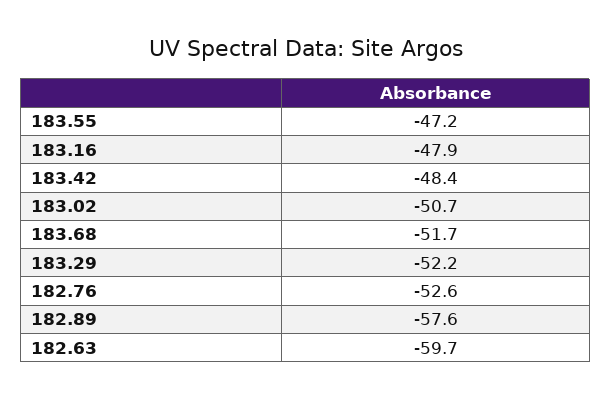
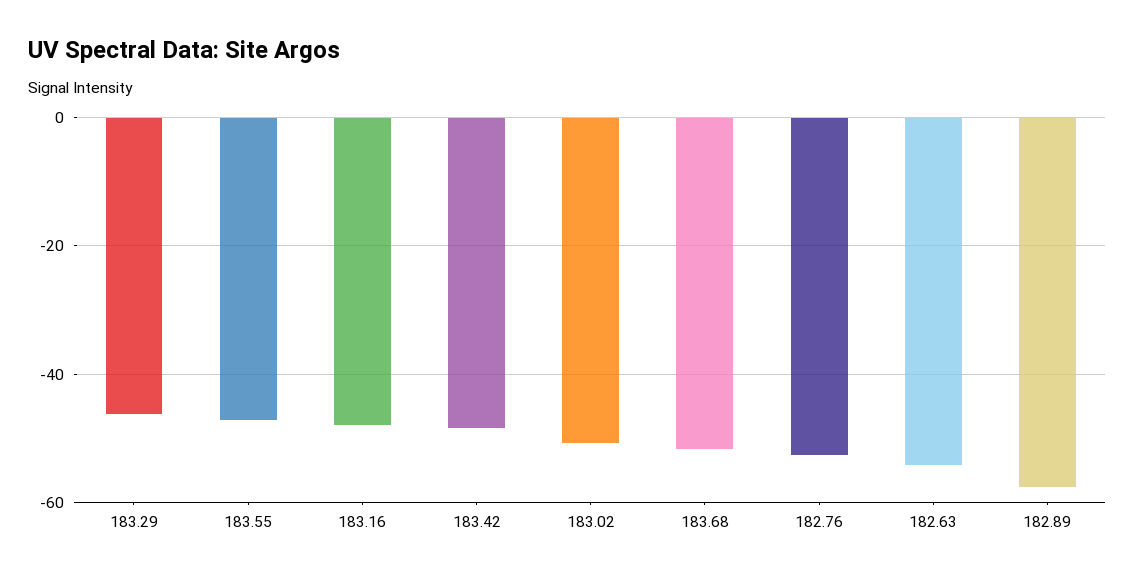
  {
    "183.55": -47.2,
    "183.16": -47.9,
    "183.42": -48.4,
    "183.02": -50.7,
    "183.68": -51.7,
-   "183.29": -52.2,
+   "183.29": -46,
    "182.76": -52.6,
    "182.89": -57.6,
-   "182.63": -59.7
+   "182.63": -54
  }

